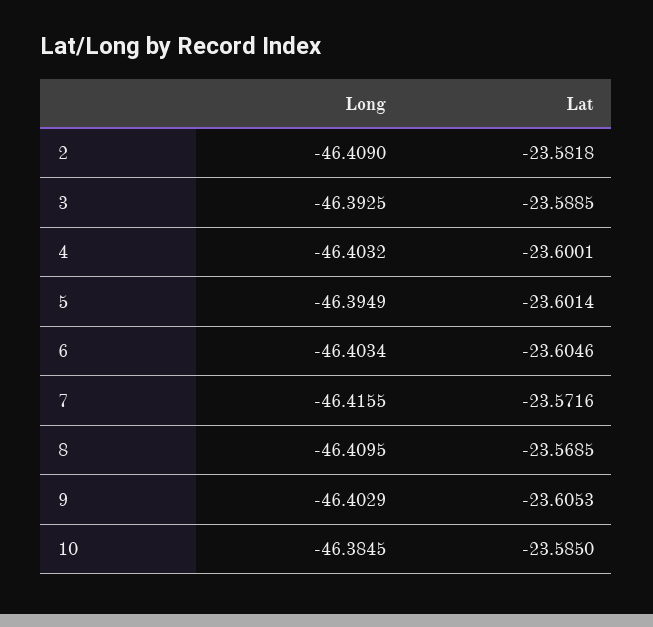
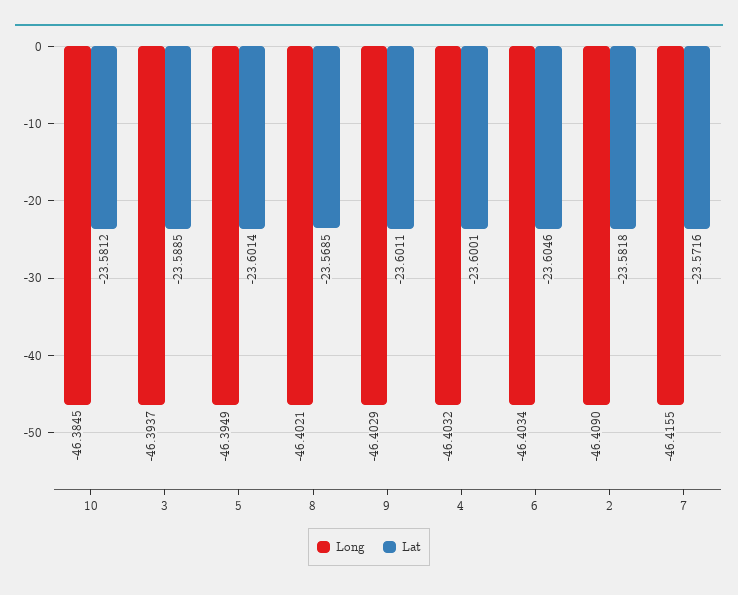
  {
    "Long": {
      "2": -46.409,
-     "3": -46.3925,
+     "3": -46.3937,
      "4": -46.4032,
      "5": -46.3949,
      "6": -46.4034,
      "7": -46.4155,
-     "8": -46.4095,
+     "8": -46.4021,
      "9": -46.4029,
      "10": -46.3845
    },
    "Lat": {
      "2": -23.5818,
      "3": -23.5885,
      "4": -23.6001,
      "5": -23.6014,
      "6": -23.6046,
      "7": -23.5716,
      "8": -23.5685,
-     "9": -23.6053,
+     "9": -23.6011,
-     "10": -23.585
+     "10": -23.5812
    }
  }

